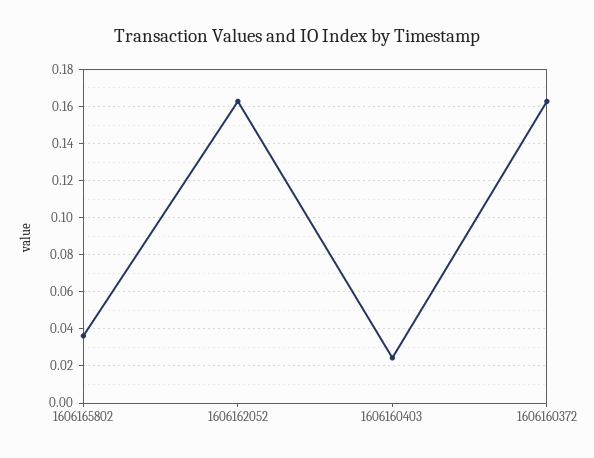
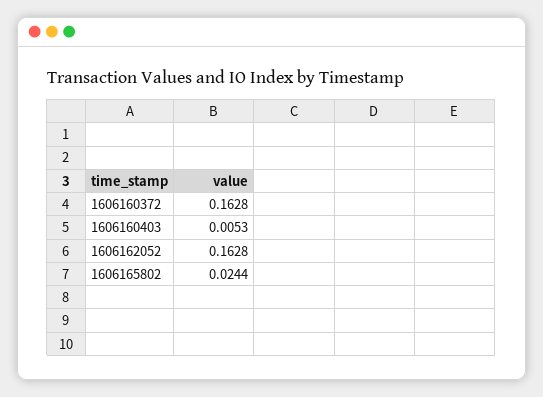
  {
-   "1606165802": 0.035,
+   "1606165802": 0.0244,
    "1606162052": 0.1628,
-   "1606160403": 0.025,
+   "1606160403": 0.0053,
    "1606160372": 0.1628
  }

